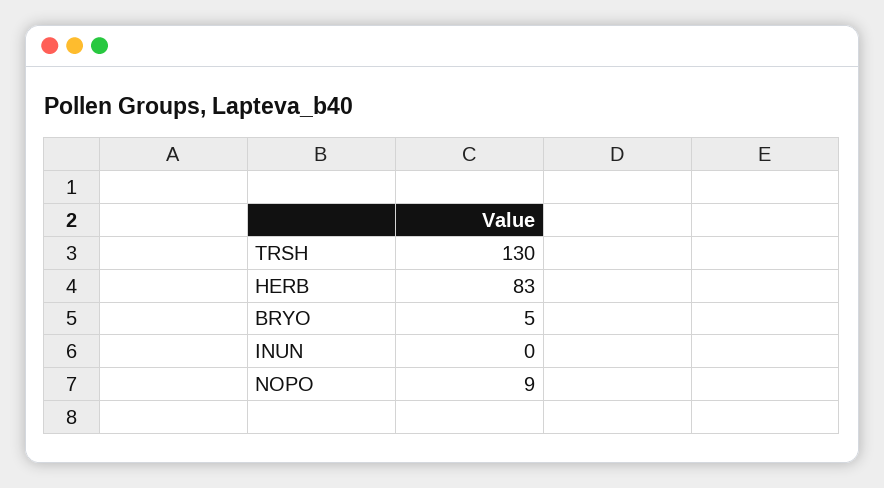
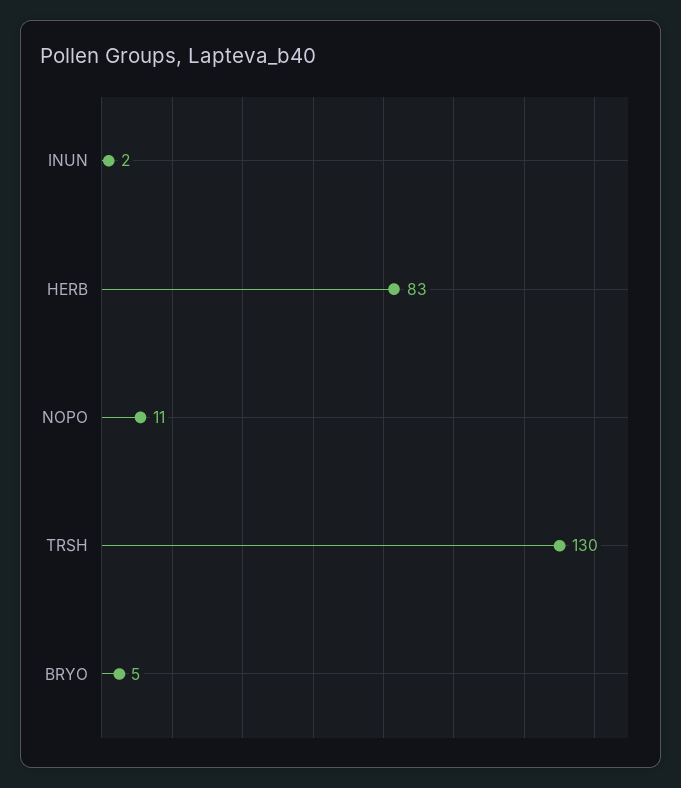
  {
    "TRSH": 130,
    "HERB": 83,
    "BRYO": 5,
-   "INUN": 0,
+   "INUN": 2,
-   "NOPO": 9
+   "NOPO": 11
  }

